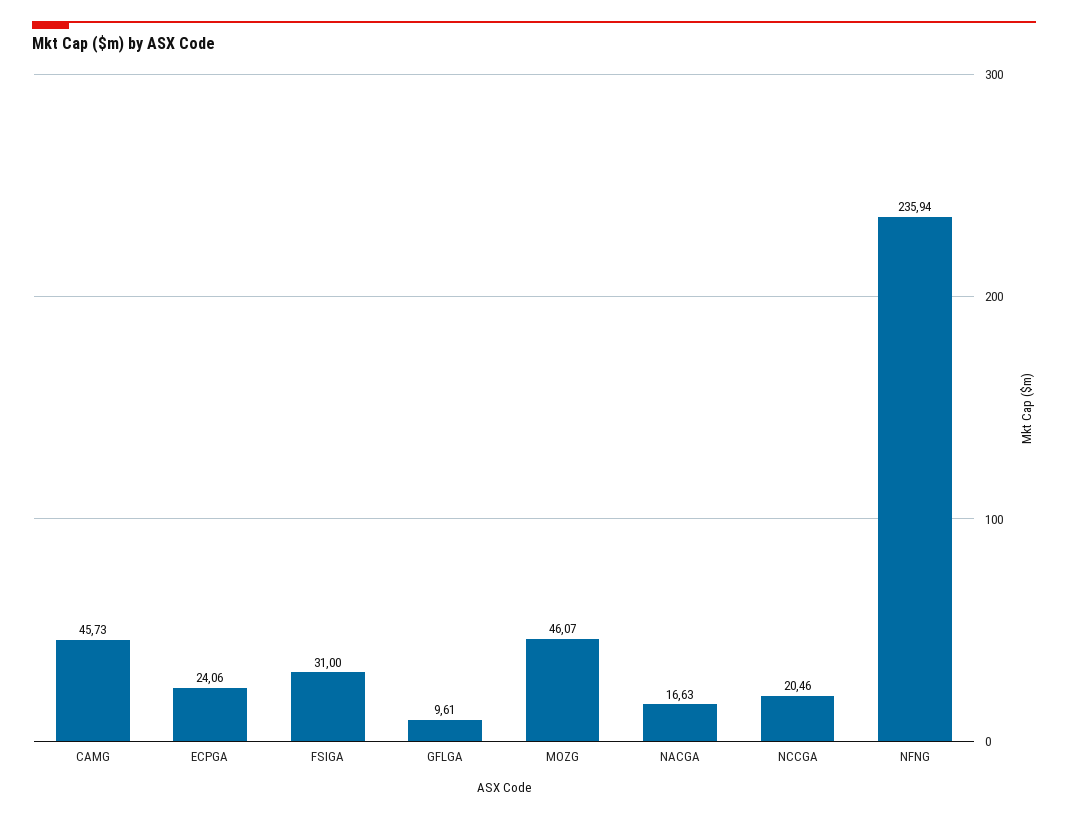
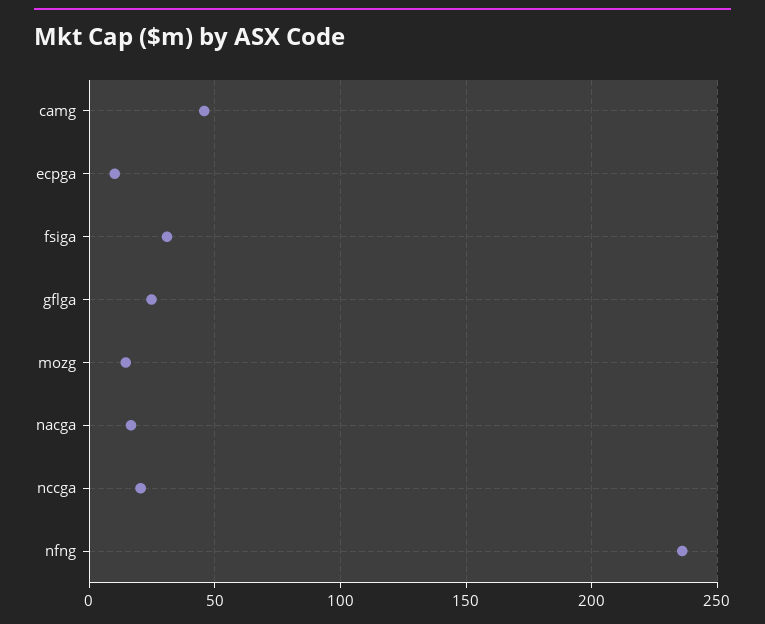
  {
    "CAMG": 45.73,
-   "ECPGA": 24.06,
+   "ECPGA": 10,
    "FSIGA": 31,
-   "GFLGA": 9.61,
+   "GFLGA": 25,
-   "MOZG": 46.07,
+   "MOZG": 15,
    "NACGA": 16.63,
    "NCCGA": 20.46,
    "NFNG": 235.94
  }

